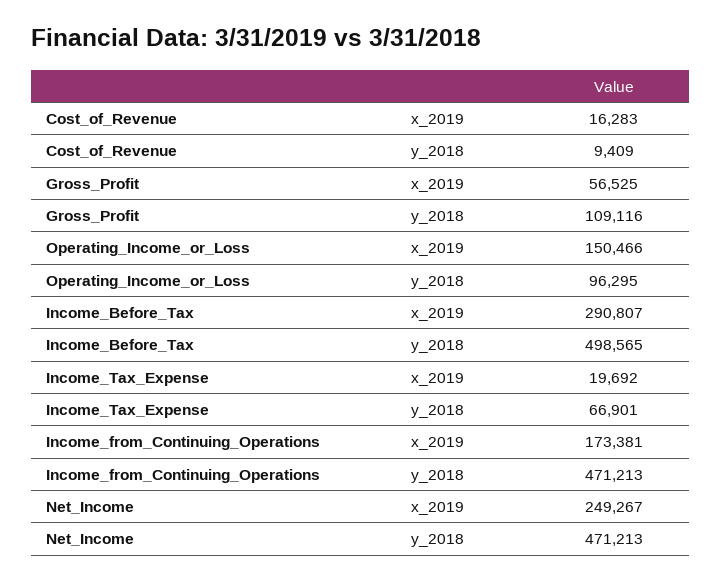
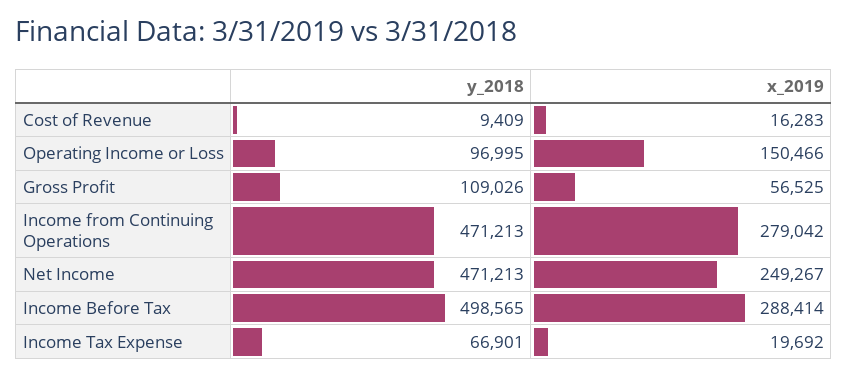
  {
    "Cost_of_Revenue": {
      "x_2019": 16283,
      "y_2018": 9409
    },
    "Gross_Profit": {
      "x_2019": 56525,
-     "y_2018": 109116
+     "y_2018": 109026
    },
    "Operating_Income_or_Loss": {
      "x_2019": 150466,
-     "y_2018": 96295
+     "y_2018": 96995
    },
    "Income_Before_Tax": {
-     "x_2019": 290807,
+     "x_2019": 288414,
      "y_2018": 498565
    },
    "Income_Tax_Expense": {
      "x_2019": 19692,
      "y_2018": 66901
    },
    "Income_from_Continuing_Operations": {
-     "x_2019": 173381,
+     "x_2019": 279042,
      "y_2018": 471213
    },
    "Net_Income": {
      "x_2019": 249267,
      "y_2018": 471213
    }
  }

